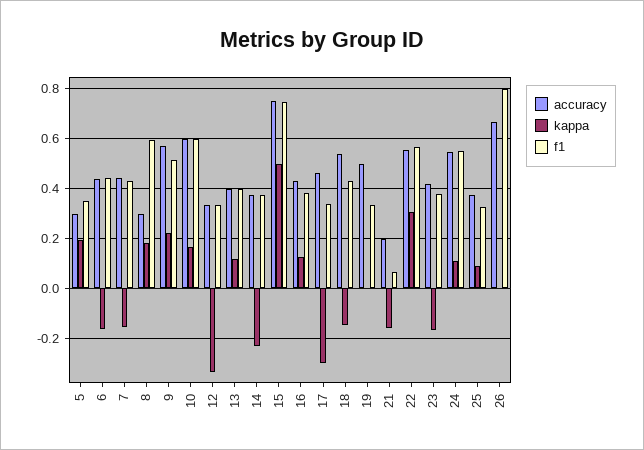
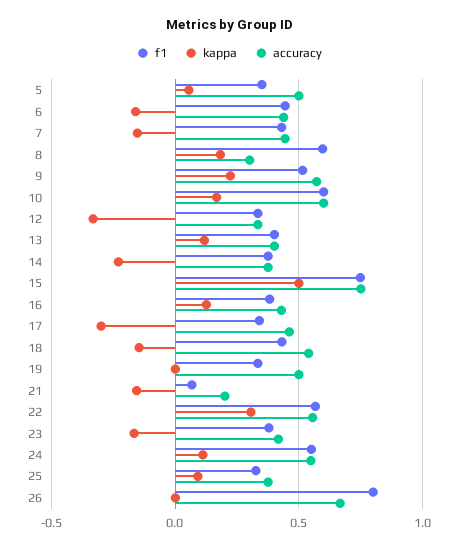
  {
    "accuracy": {
-     "5": 0.3,
+     "5": 0.5,
      "6": 0.45,
      "7": 0.45,
      "8": 0.3,
      "9": 0.575,
      "10": 0.6,
      "12": 0.325,
      "13": 0.4,
      "14": 0.375,
      "15": 0.75,
      "16": 0.425,
      "17": 0.45,
      "18": 0.55,
      "19": 0.5,
      "21": 0.2,
      "22": 0.55,
      "23": 0.425,
      "24": 0.55,
      "25": 0.375,
      "26": 0.675
    },
    "kappa": {
-     "5": 0.2,
+     "5": 0.05,
      "6": -0.15,
      "7": -0.15,
      "8": 0.175,
      "9": 0.225,
      "10": 0.175,
      "12": -0.325,
      "13": 0.125,
      "14": -0.225,
      "15": 0.5,
      "16": 0.125,
      "17": -0.3,
      "18": -0.15,
      "19": 0,
      "21": -0.15,
      "22": 0.3,
      "23": -0.175,
      "24": 0.1,
      "25": 0.1,
      "26": 0
    },
    "f1": {
      "5": 0.35,
      "6": 0.45,
      "7": 0.425,
      "8": 0.6,
      "9": 0.525,
      "10": 0.6,
      "12": 0.325,
      "13": 0.4,
      "14": 0.375,
      "15": 0.75,
      "16": 0.375,
      "17": 0.35,
      "18": 0.425,
      "19": 0.325,
      "21": 0.075,
      "22": 0.575,
      "23": 0.375,
      "24": 0.55,
      "25": 0.325,
      "26": 0.8
    }
  }

